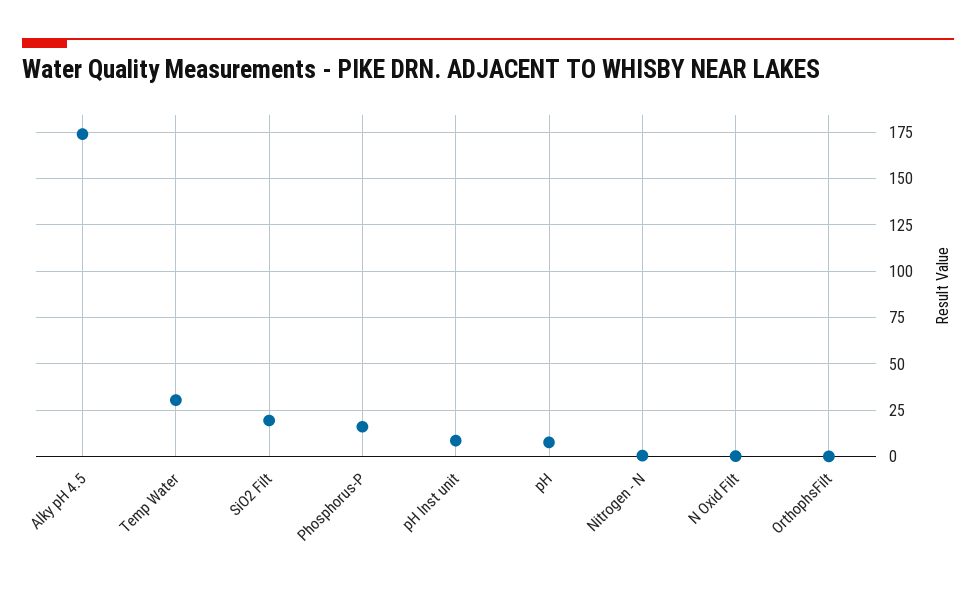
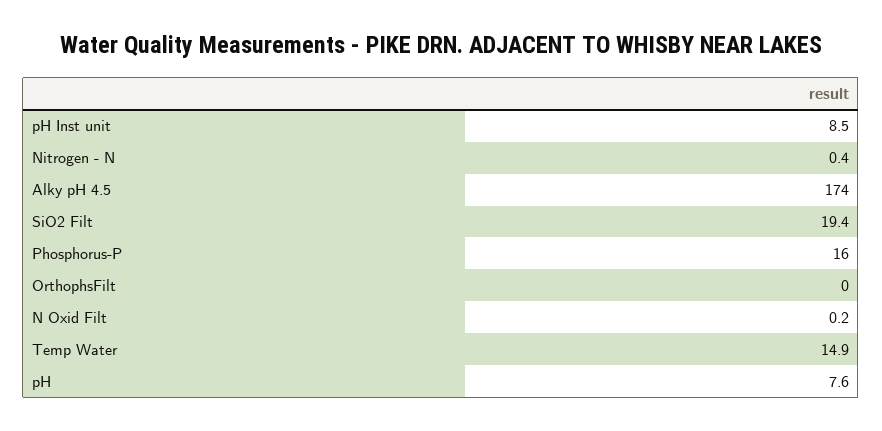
  {
    "Alky pH 4.5": 174,
-   "Temp Water": 30,
+   "Temp Water": 14.9,
    "SiO2 Filt": 19.4,
    "Phosphorus-P": 16,
    "pH Inst unit": 8.5,
    "pH": 7.6,
    "Nitrogen - N": 0.4,
    "N Oxid Filt": 0.2,
    "OrthophsFilt": 0
  }

